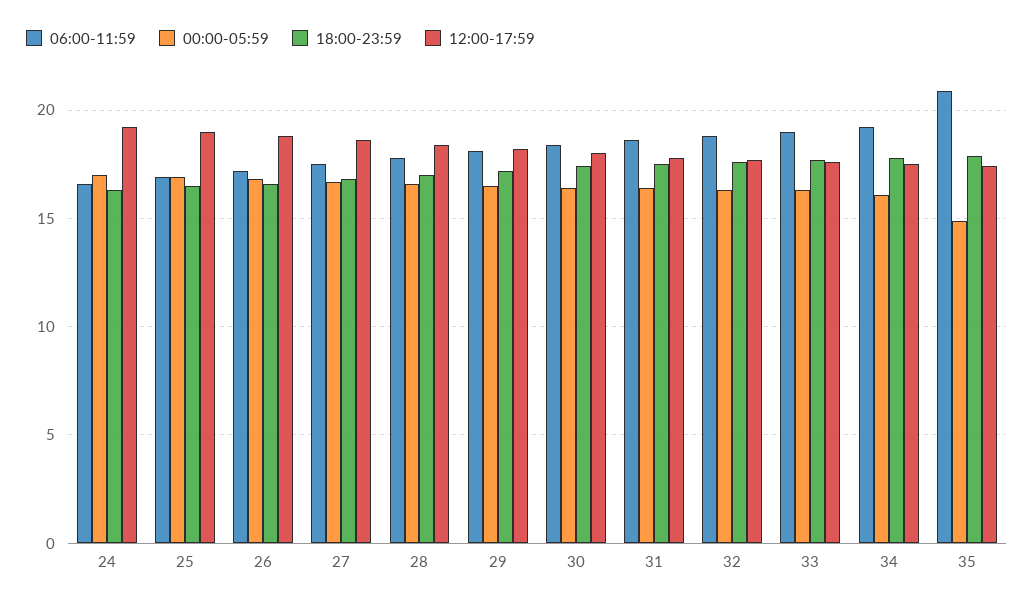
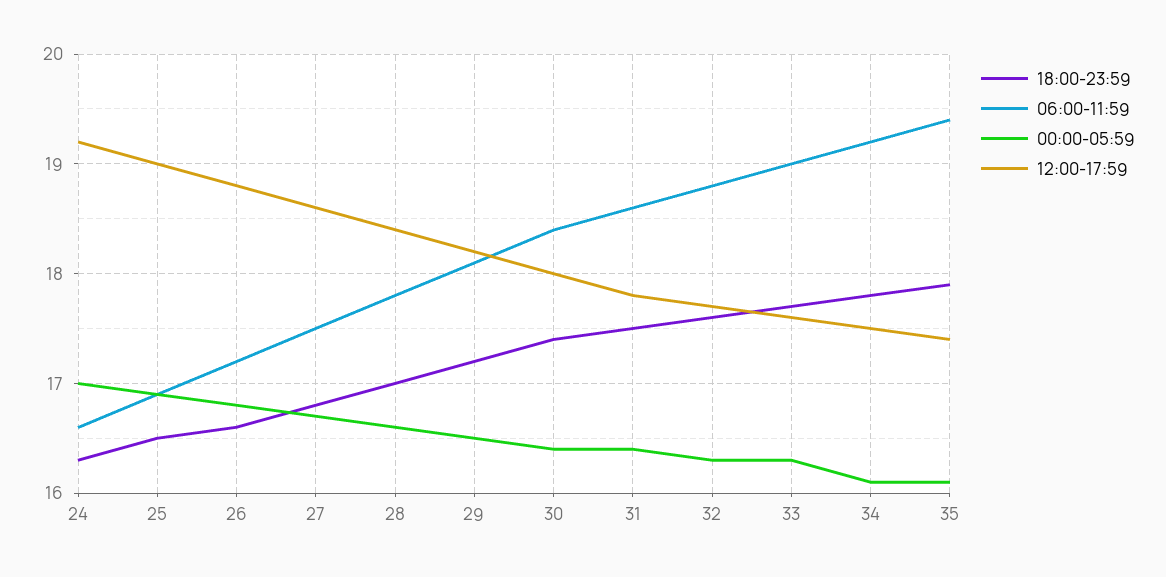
  {
    "06:00-11:59": {
      "24": 16.6,
      "25": 16.9,
      "26": 17.2,
      "27": 17.5,
      "28": 17.8,
      "29": 18.1,
      "30": 18.4,
      "31": 18.6,
      "32": 18.8,
      "33": 19,
      "34": 19.2,
-     "35": 21
+     "35": 19.4
    },
    "00:00-05:59": {
      "24": 17,
      "25": 16.9,
      "26": 16.8,
      "27": 16.7,
      "28": 16.6,
      "29": 16.5,
      "30": 16.4,
      "31": 16.4,
      "32": 16.3,
      "33": 16.3,
      "34": 16.1,
-     "35": 15
+     "35": 16.1
    },
    "18:00-23:59": {
      "24": 16.3,
      "25": 16.5,
      "26": 16.6,
      "27": 16.8,
      "28": 17,
      "29": 17.2,
      "30": 17.4,
      "31": 17.5,
      "32": 17.6,
      "33": 17.7,
      "34": 17.8,
      "35": 17.9
    },
    "12:00-17:59": {
      "24": 19.2,
      "25": 19,
      "26": 18.8,
      "27": 18.6,
      "28": 18.4,
      "29": 18.2,
      "30": 18,
      "31": 17.8,
      "32": 17.7,
      "33": 17.6,
      "34": 17.5,
      "35": 17.4
    }
  }

